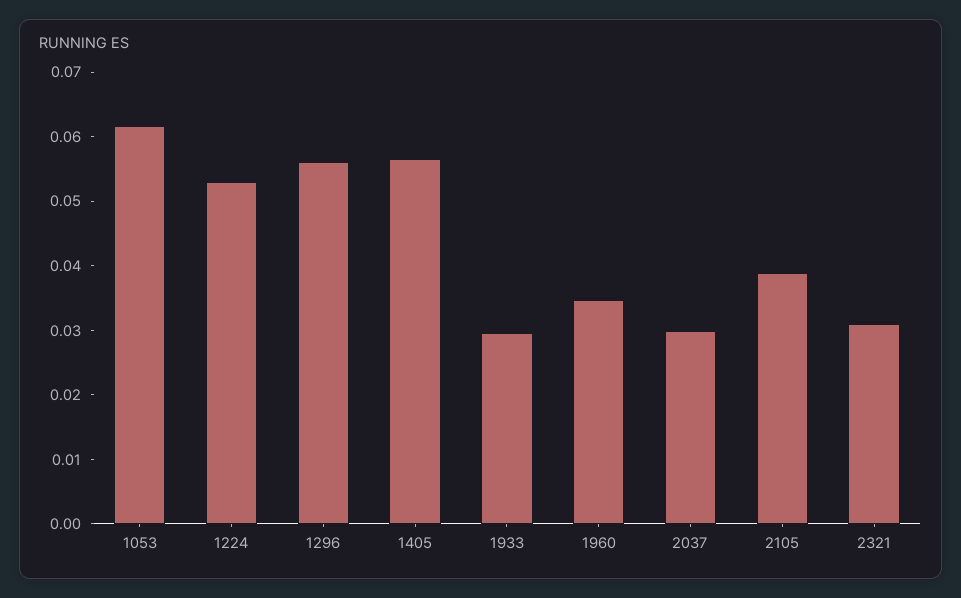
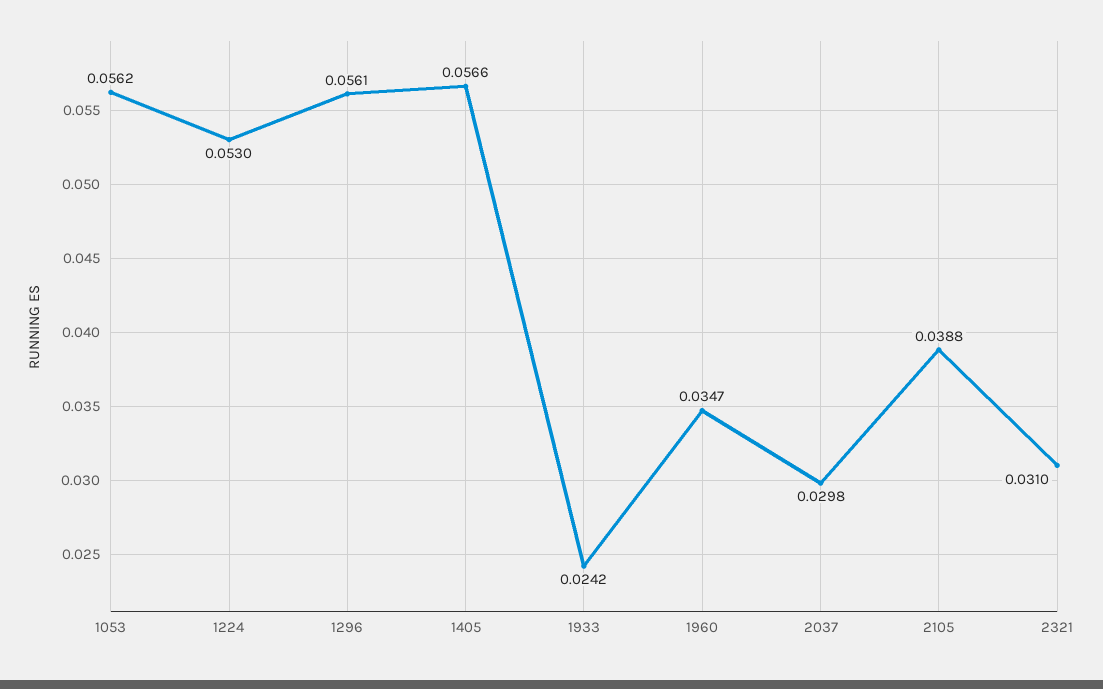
  {
-   "1053": 0.062,
+   "1053": 0.0562,
    "1224": 0.053,
    "1296": 0.0561,
    "1405": 0.0566,
-   "1933": 0.03,
+   "1933": 0.0242,
    "1960": 0.0347,
    "2037": 0.0298,
    "2105": 0.0388,
    "2321": 0.031
  }

